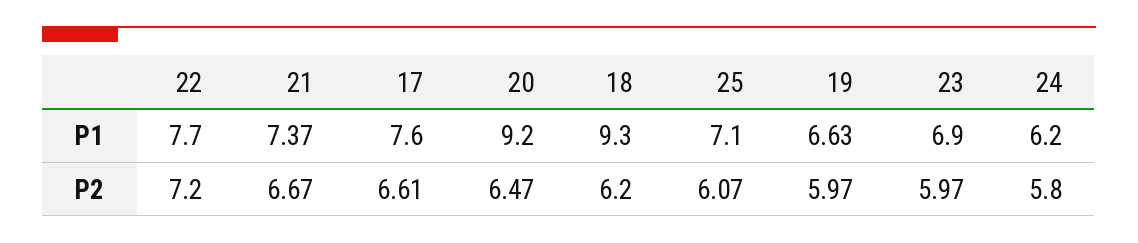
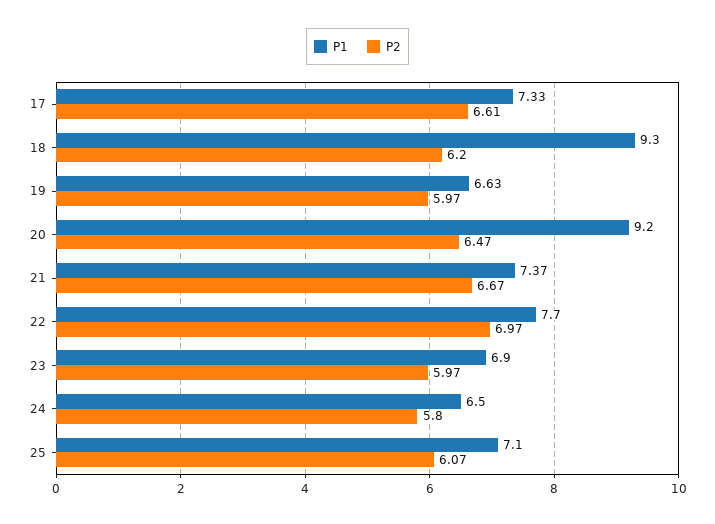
  {
    "P1": {
      "22": 7.7,
      "21": 7.37,
-     "17": 7.6,
+     "17": 7.33,
      "20": 9.2,
      "18": 9.3,
      "25": 7.1,
      "19": 6.63,
      "23": 6.9,
-     "24": 6.2
+     "24": 6.5
    },
    "P2": {
-     "22": 7.2,
+     "22": 6.97,
      "21": 6.67,
      "17": 6.61,
      "20": 6.47,
      "18": 6.2,
      "25": 6.07,
      "19": 5.97,
      "23": 5.97,
      "24": 5.8
    }
  }

